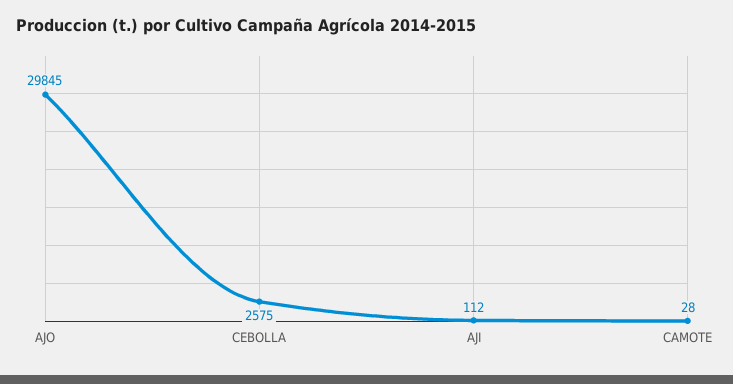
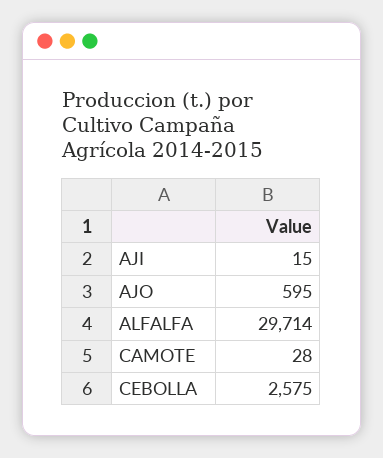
  {
-   "AJO": 29845,
+   "AJO": 595,
    "CEBOLLA": 2575,
-   "AJI": 112,
+   "AJI": 15,
-   "CAMOTE": 28
+   "CAMOTE": 28,
+   "ALFALFA": 29714
  }

